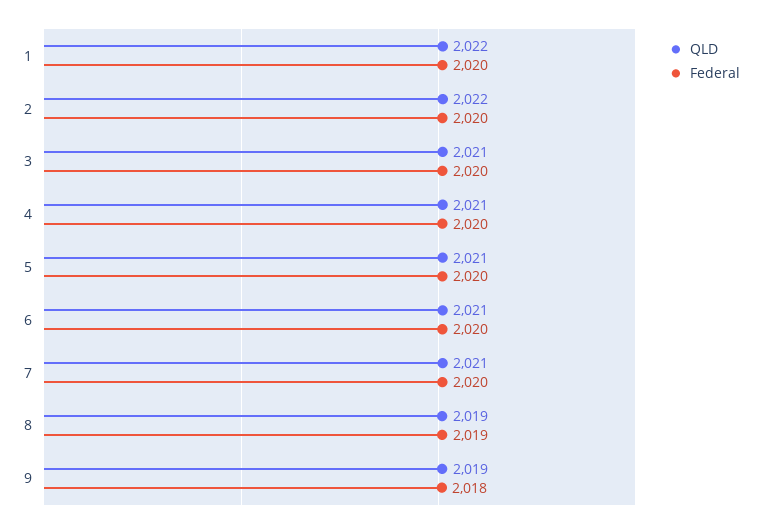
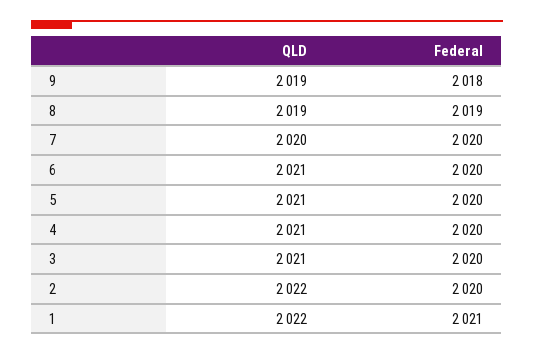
  {
    "QLD": {
      "1": 2022,
      "2": 2022,
      "3": 2021,
      "4": 2021,
      "5": 2021,
      "6": 2021,
-     "7": 2021,
+     "7": 2020,
      "8": 2019,
      "9": 2019
    },
    "Federal": {
-     "1": 2020,
+     "1": 2021,
      "2": 2020,
      "3": 2020,
      "4": 2020,
      "5": 2020,
      "6": 2020,
      "7": 2020,
      "8": 2019,
      "9": 2018
    }
  }

